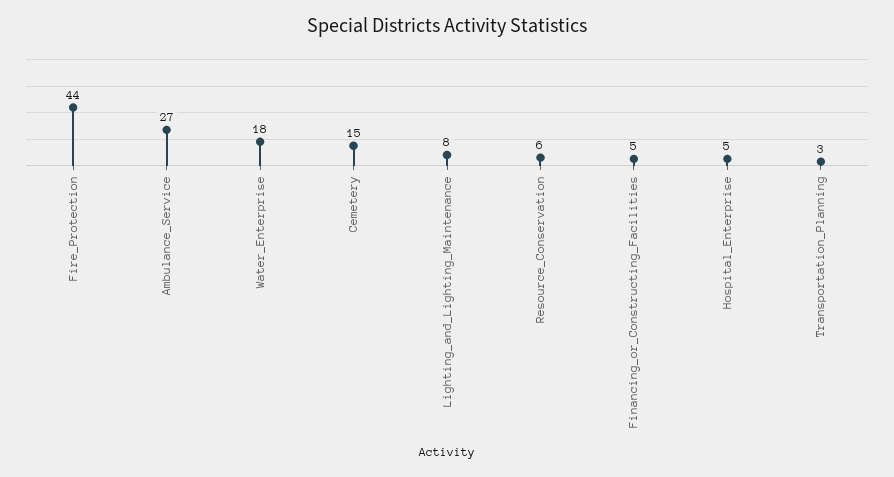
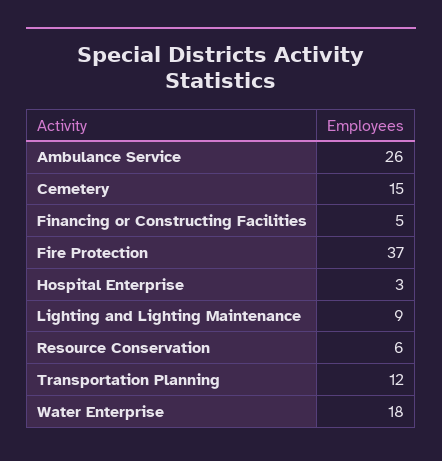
  {
-   "Fire_Protection": 44,
+   "Fire_Protection": 37,
-   "Ambulance_Service": 27,
+   "Ambulance_Service": 26,
    "Water_Enterprise": 18,
    "Cemetery": 15,
-   "Lighting_and_Lighting_Maintenance": 8,
+   "Lighting_and_Lighting_Maintenance": 9,
    "Resource_Conservation": 6,
    "Financing_or_Constructing_Facilities": 5,
-   "Hospital_Enterprise": 5,
+   "Hospital_Enterprise": 3,
-   "Transportation_Planning": 3
+   "Transportation_Planning": 12
  }

